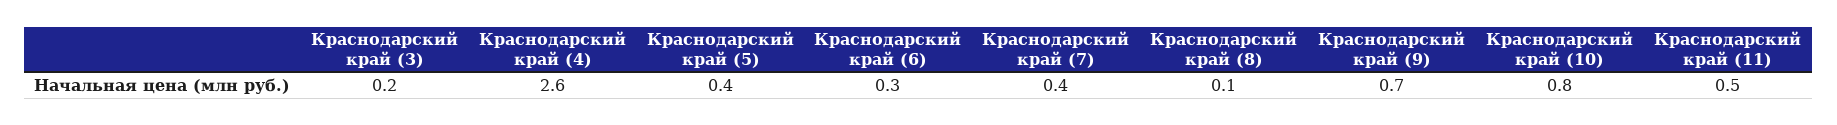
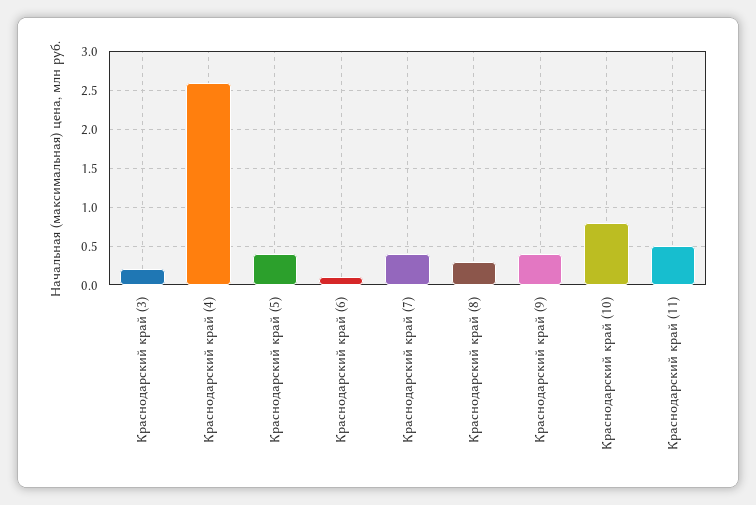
  {
    "Краснодарский край (3)": 0.2,
    "Краснодарский край (4)": 2.6,
    "Краснодарский край (5)": 0.4,
-   "Краснодарский край (6)": 0.3,
+   "Краснодарский край (6)": 0.1,
    "Краснодарский край (7)": 0.4,
-   "Краснодарский край (8)": 0.1,
+   "Краснодарский край (8)": 0.3,
-   "Краснодарский край (9)": 0.7,
+   "Краснодарский край (9)": 0.4,
    "Краснодарский край (10)": 0.8,
    "Краснодарский край (11)": 0.5
  }

